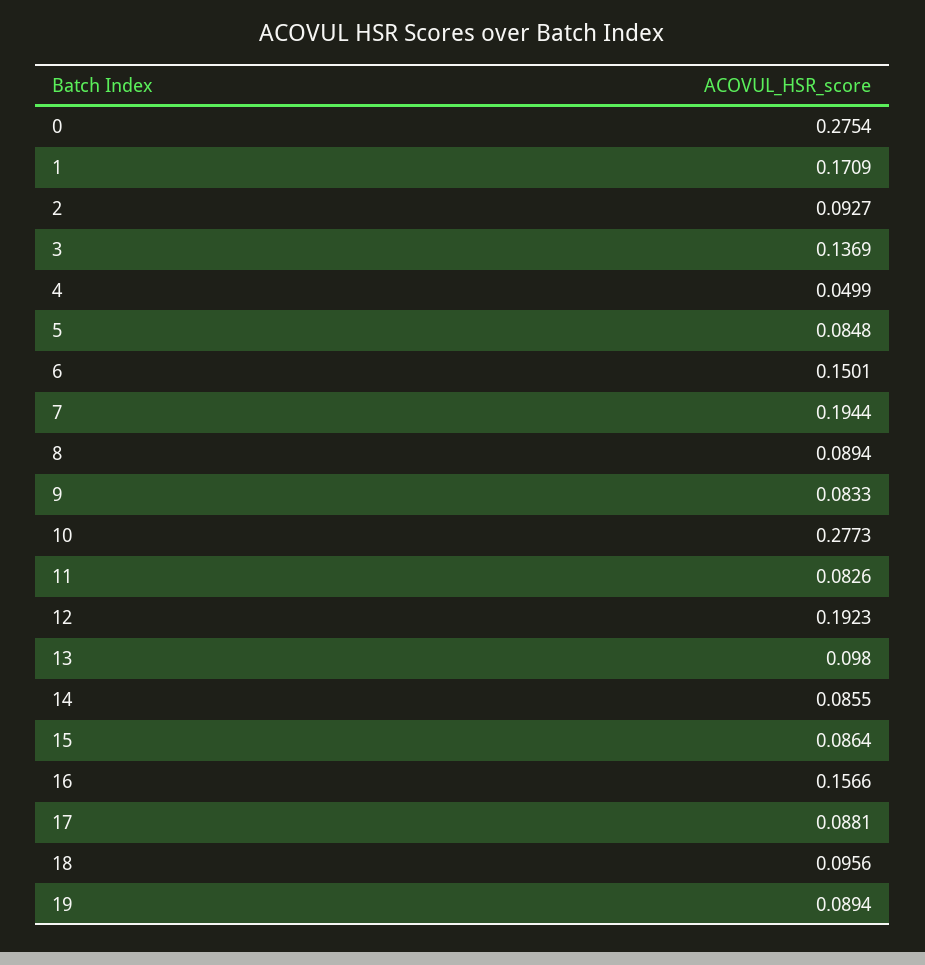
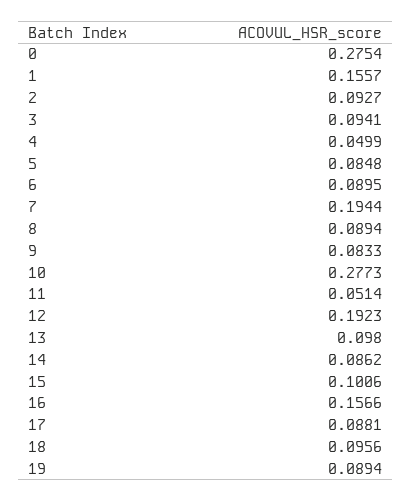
  {
    "0": 0.2754,
-   "1": 0.1709,
+   "1": 0.1557,
    "2": 0.0927,
-   "3": 0.1369,
+   "3": 0.0941,
    "4": 0.0499,
    "5": 0.0848,
-   "6": 0.1501,
+   "6": 0.0895,
    "7": 0.1944,
    "8": 0.0894,
    "9": 0.0833,
    "10": 0.2773,
-   "11": 0.0826,
+   "11": 0.0514,
    "12": 0.1923,
    "13": 0.098,
-   "14": 0.0855,
+   "14": 0.0862,
-   "15": 0.0864,
+   "15": 0.1006,
    "16": 0.1566,
    "17": 0.0881,
    "18": 0.0956,
    "19": 0.0894
  }

